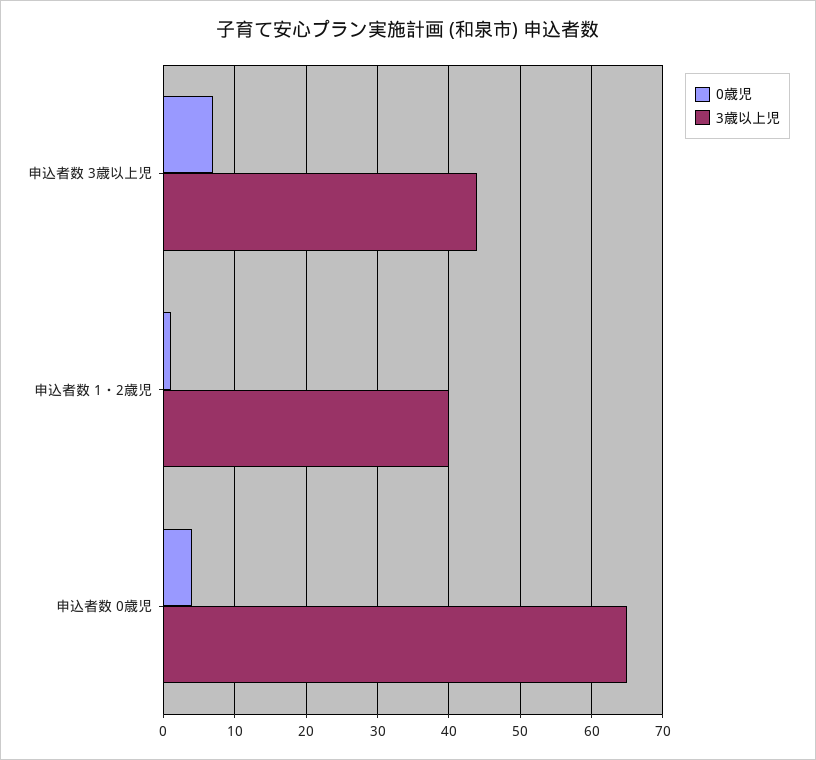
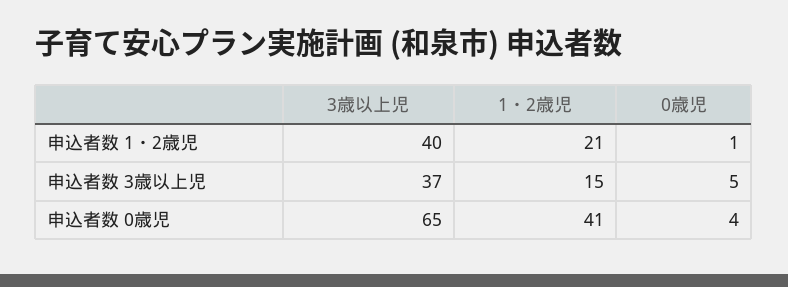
  {
    "0歳児": {
-     "申込者数 3歳以上児": 7,
+     "申込者数 3歳以上児": 5,
      "申込者数 1・2歳児": 1,
      "申込者数 0歳児": 4
    },
    "3歳以上児": {
-     "申込者数 3歳以上児": 44,
+     "申込者数 3歳以上児": 37,
      "申込者数 1・2歳児": 40,
      "申込者数 0歳児": 65
-   }
+   },
+   "1・2歳児": {
+     "申込者数 1・2歳児": 21,
+     "申込者数 3歳以上児": 15,
+     "申込者数 0歳児": 41
+   }
  }

